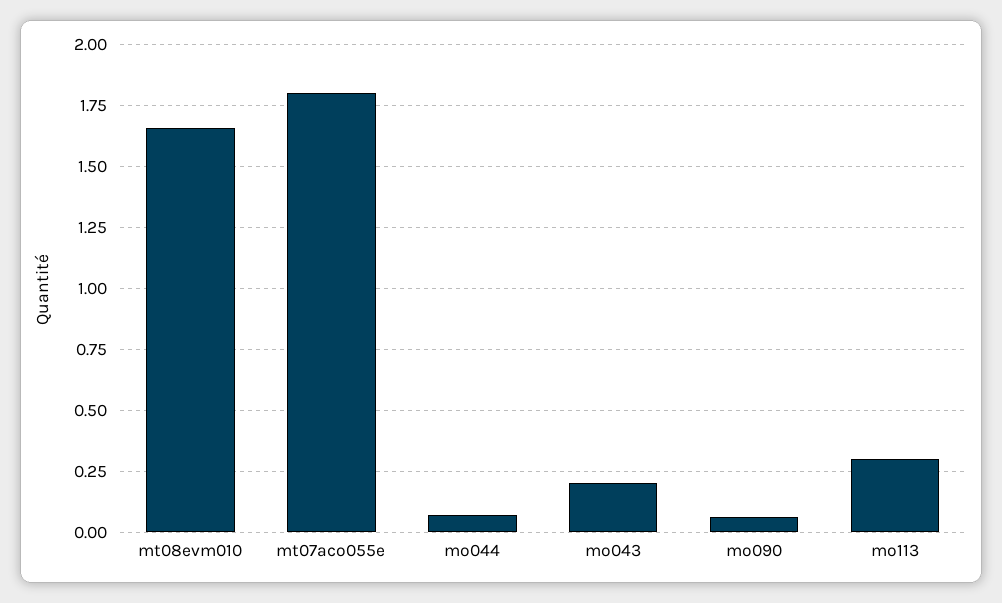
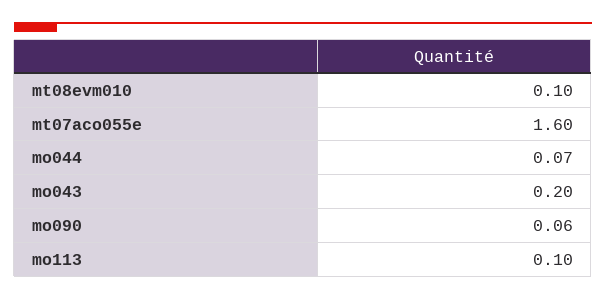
  {
-   "mt08evm010": 1.65,
+   "mt08evm010": 0.1,
-   "mt07aco055e": 1.8,
+   "mt07aco055e": 1.6,
    "mo044": 0.07,
    "mo043": 0.2,
    "mo090": 0.06,
-   "mo113": 0.3
+   "mo113": 0.1
  }

